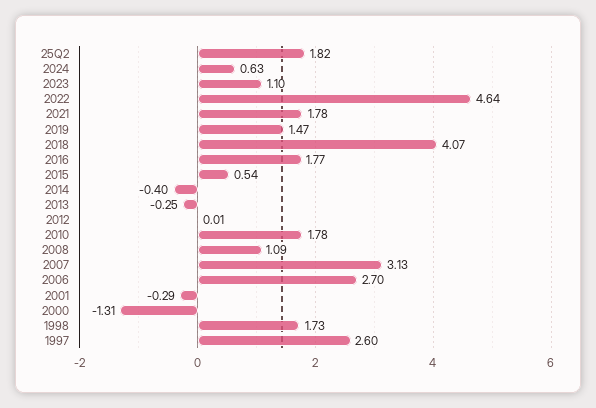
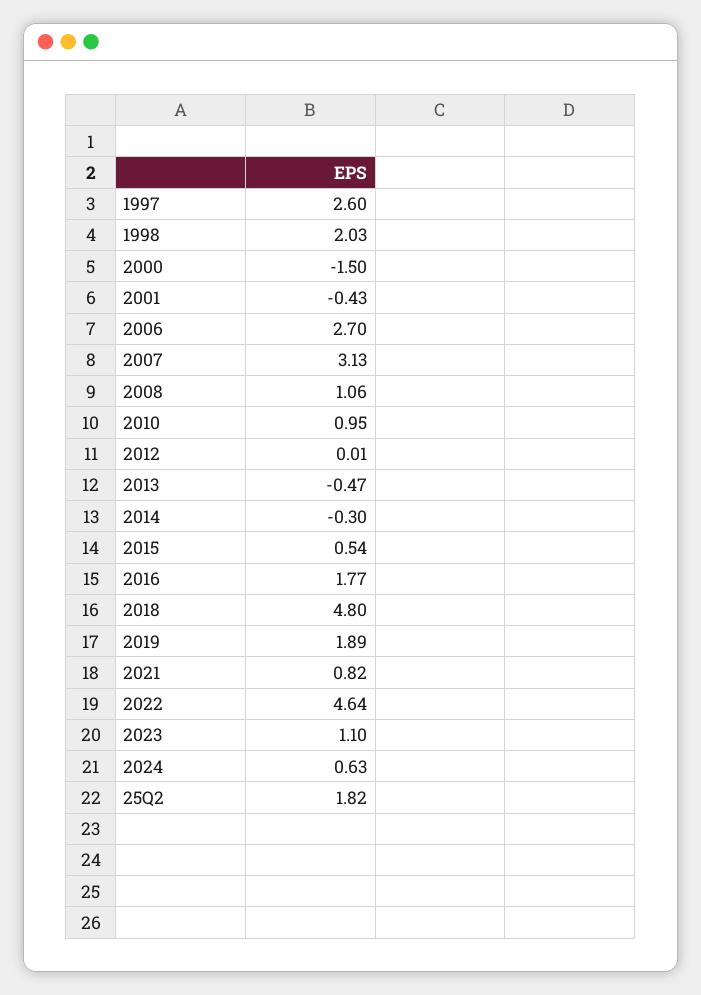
  {
    "25Q2": 1.82,
    "2024": 0.63,
    "2023": 1.1,
    "2022": 4.64,
-   "2021": 1.78,
+   "2021": 0.82,
-   "2019": 1.47,
+   "2019": 1.89,
-   "2018": 4.07,
+   "2018": 4.8,
    "2016": 1.77,
    "2015": 0.54,
-   "2014": -0.4,
+   "2014": -0.3,
-   "2013": -0.25,
+   "2013": -0.47,
    "2012": 0.01,
-   "2010": 1.78,
+   "2010": 0.95,
-   "2008": 1.09,
+   "2008": 1.06,
    "2007": 3.13,
    "2006": 2.7,
-   "2001": -0.29,
+   "2001": -0.43,
-   "2000": -1.31,
+   "2000": -1.5,
-   "1998": 1.73,
+   "1998": 2.03,
    "1997": 2.6
  }

